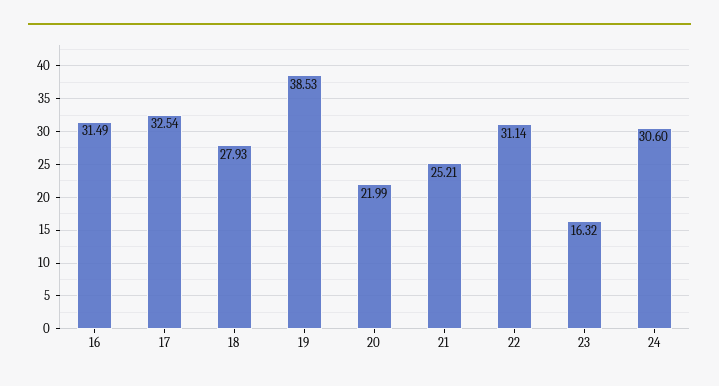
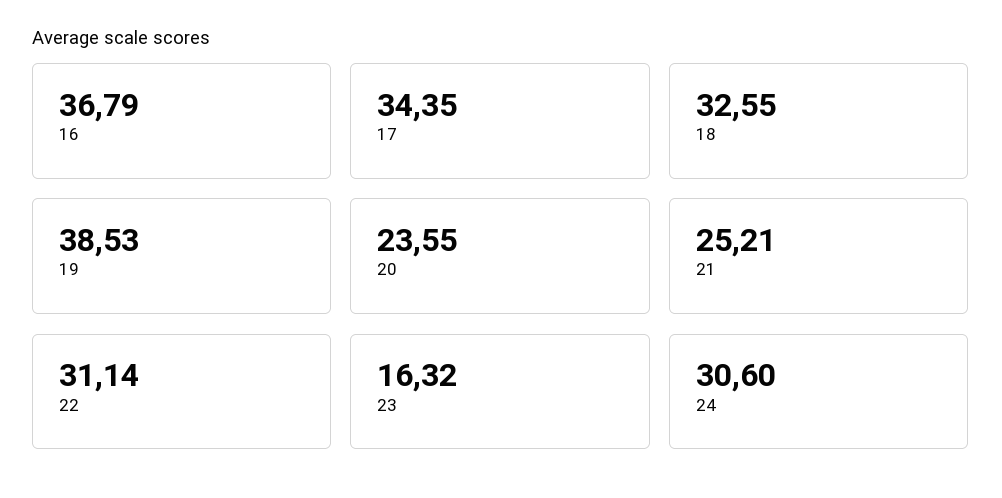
  {
-   "16": 31.49,
+   "16": 36.79,
-   "17": 32.54,
+   "17": 34.35,
-   "18": 27.93,
+   "18": 32.55,
    "19": 38.53,
-   "20": 21.99,
+   "20": 23.55,
    "21": 25.21,
    "22": 31.14,
    "23": 16.32,
    "24": 30.6
  }

